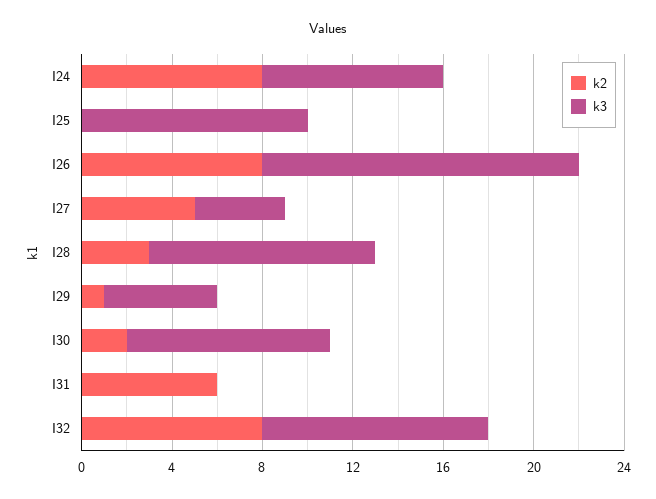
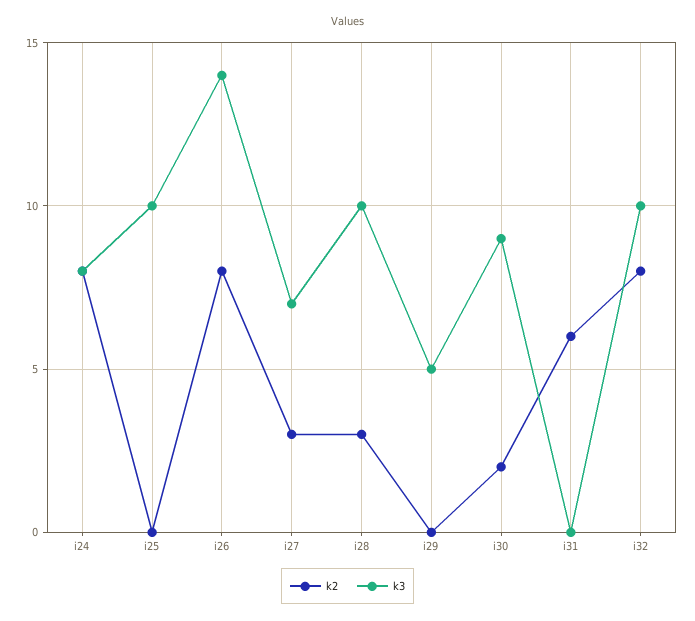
  {
    "k2": {
      "I24": 8,
      "I25": 0,
      "I26": 8,
-     "I27": 5,
+     "I27": 3,
      "I28": 3,
-     "I29": 1,
+     "I29": 0,
      "I30": 2,
      "I31": 6,
      "I32": 8
    },
    "k3": {
      "I24": 8,
      "I25": 10,
      "I26": 14,
-     "I27": 4,
+     "I27": 7,
      "I28": 10,
      "I29": 5,
      "I30": 9,
      "I31": 0,
      "I32": 10
    }
  }

